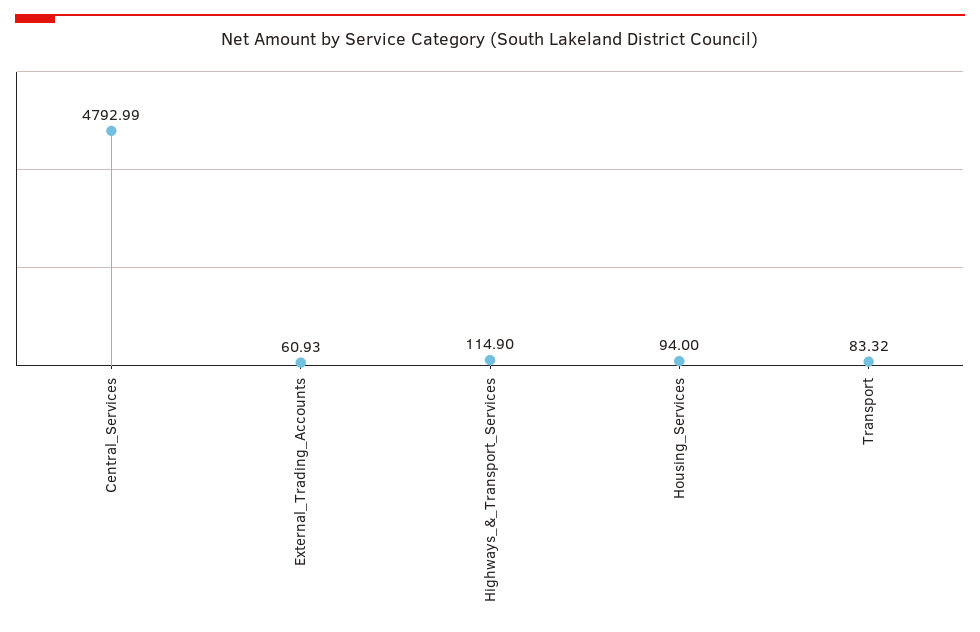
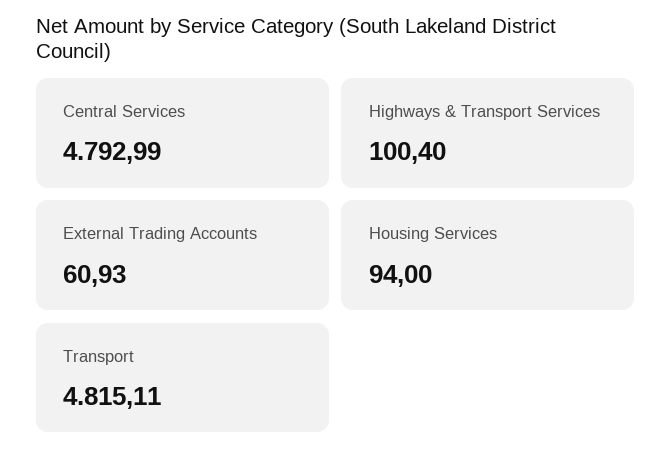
  {
    "Central_Services": 4792.99,
    "External_Trading_Accounts": 60.93,
-   "Highways_&_Transport_Services": 114.9,
+   "Highways_&_Transport_Services": 100.4,
    "Housing_Services": 94,
-   "Transport": 83.32
+   "Transport": 4815.11
  }

